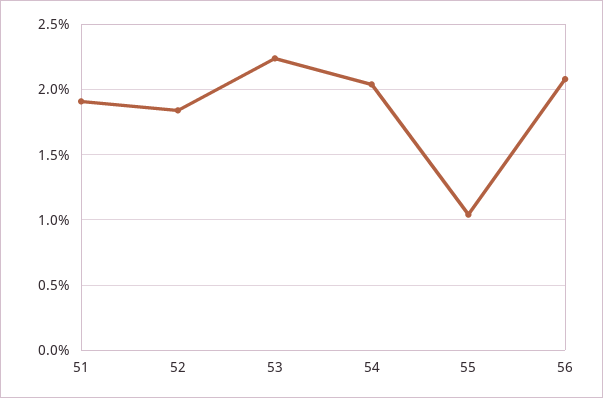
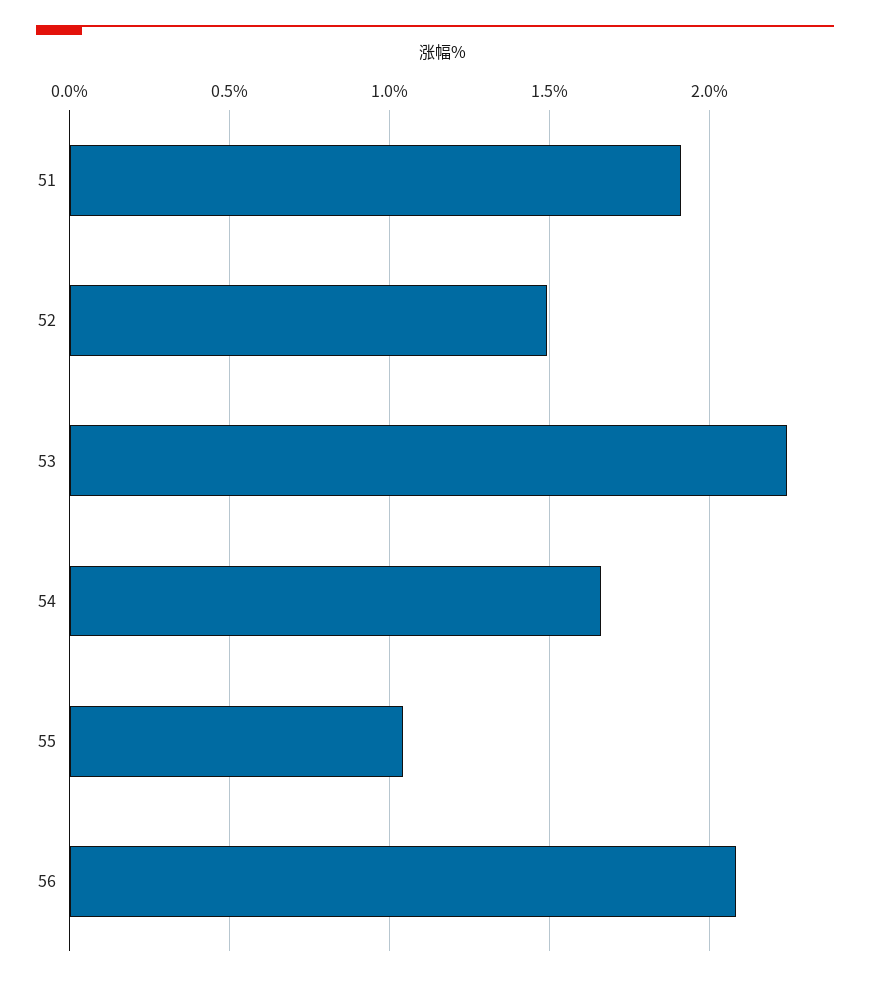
  {
    "51": 1.9,
-   "52": 1.85,
+   "52": 1.5,
    "53": 2.25,
-   "54": 2.05,
+   "54": 1.65,
    "55": 1.05,
    "56": 2.1
  }

